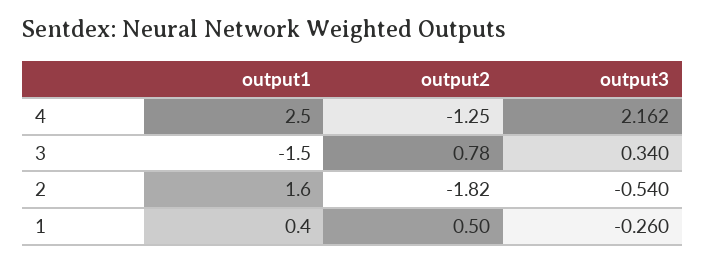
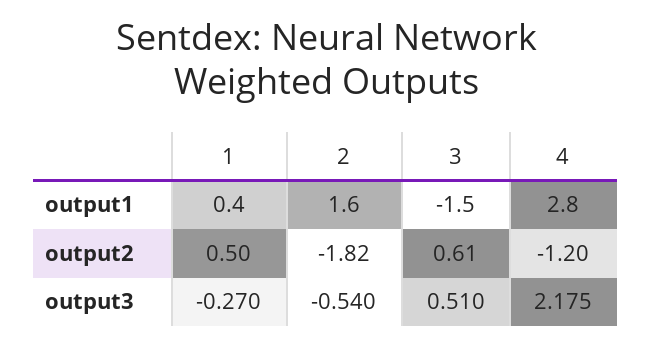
  {
    "output1": {
-     "4": 2.5,
+     "4": 2.8,
      "3": -1.5,
      "2": 1.6,
      "1": 0.4
    },
    "output2": {
-     "4": -1.25,
+     "4": -1.2,
-     "3": 0.78,
+     "3": 0.61,
      "2": -1.82,
      "1": 0.5
    },
    "output3": {
-     "4": 2.162,
+     "4": 2.175,
-     "3": 0.34,
+     "3": 0.51,
      "2": -0.54,
-     "1": -0.26
+     "1": -0.27
    }
  }

